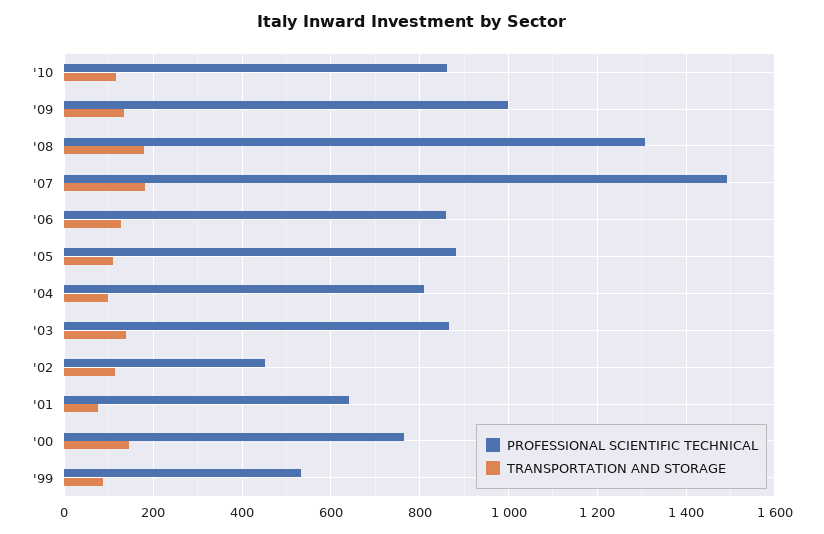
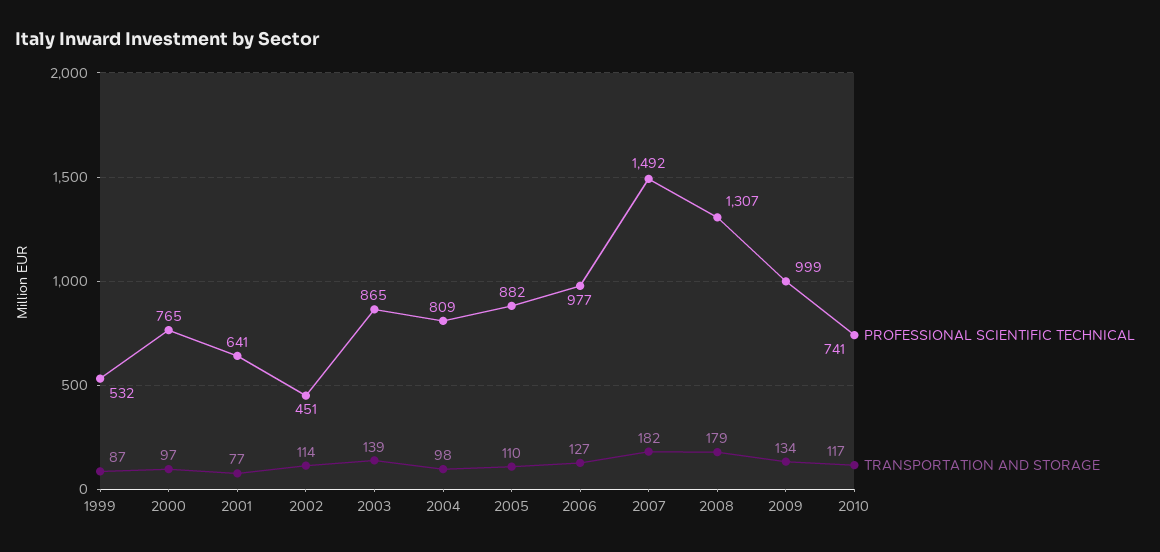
  {
    "PROFESSIONAL SCIENTIFIC TECHNICAL": {
-     "'10": 860,
+     "'10": 741,
      "'09": 999,
      "'08": 1307,
      "'07": 1492,
-     "'06": 860,
+     "'06": 977,
      "'05": 882,
      "'04": 809,
      "'03": 865,
      "'02": 451,
      "'01": 641,
      "'00": 765,
      "'99": 532
    },
    "TRANSPORTATION AND STORAGE": {
      "'10": 117,
      "'09": 134,
      "'08": 179,
      "'07": 182,
      "'06": 127,
      "'05": 110,
      "'04": 98,
      "'03": 139,
      "'02": 114,
      "'01": 77,
-     "'00": 140,
+     "'00": 97,
      "'99": 87
    }
  }

